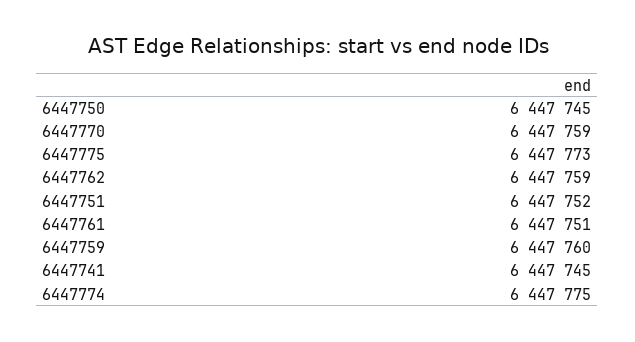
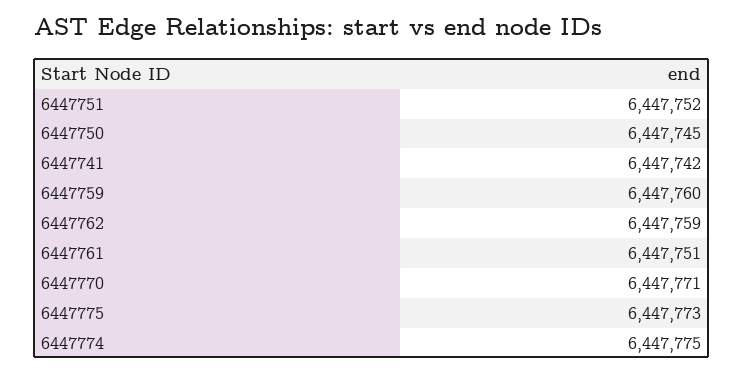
  {
    "6447750": 6447745,
-   "6447770": 6447759,
+   "6447770": 6447771,
    "6447775": 6447773,
    "6447762": 6447759,
    "6447751": 6447752,
    "6447761": 6447751,
    "6447759": 6447760,
-   "6447741": 6447745,
+   "6447741": 6447742,
    "6447774": 6447775
  }

